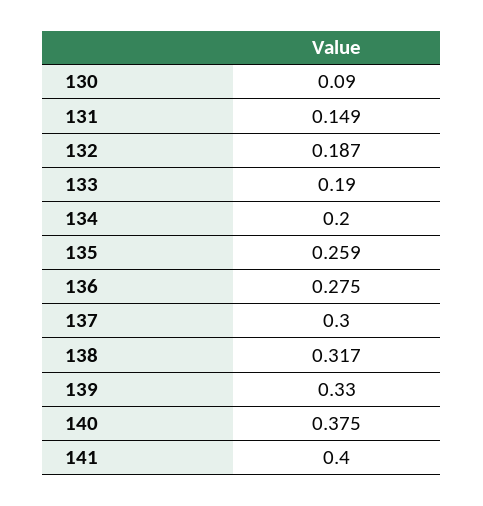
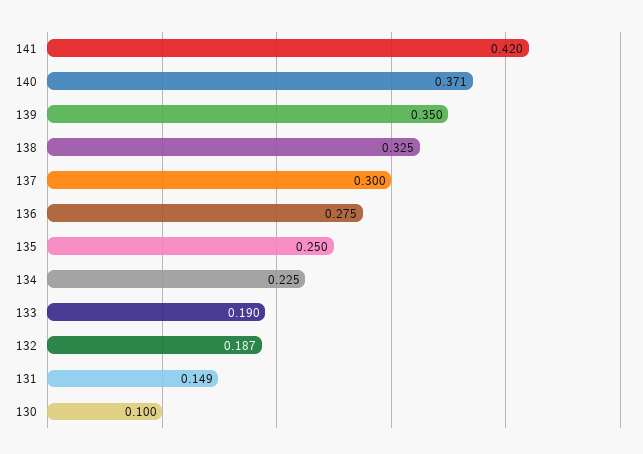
  {
-   "130": 0.09,
+   "130": 0.1,
    "131": 0.149,
    "132": 0.187,
    "133": 0.19,
-   "134": 0.2,
+   "134": 0.225,
-   "135": 0.259,
+   "135": 0.25,
    "136": 0.275,
    "137": 0.3,
-   "138": 0.317,
+   "138": 0.325,
-   "139": 0.33,
+   "139": 0.35,
-   "140": 0.375,
+   "140": 0.371,
-   "141": 0.4
+   "141": 0.42
  }

